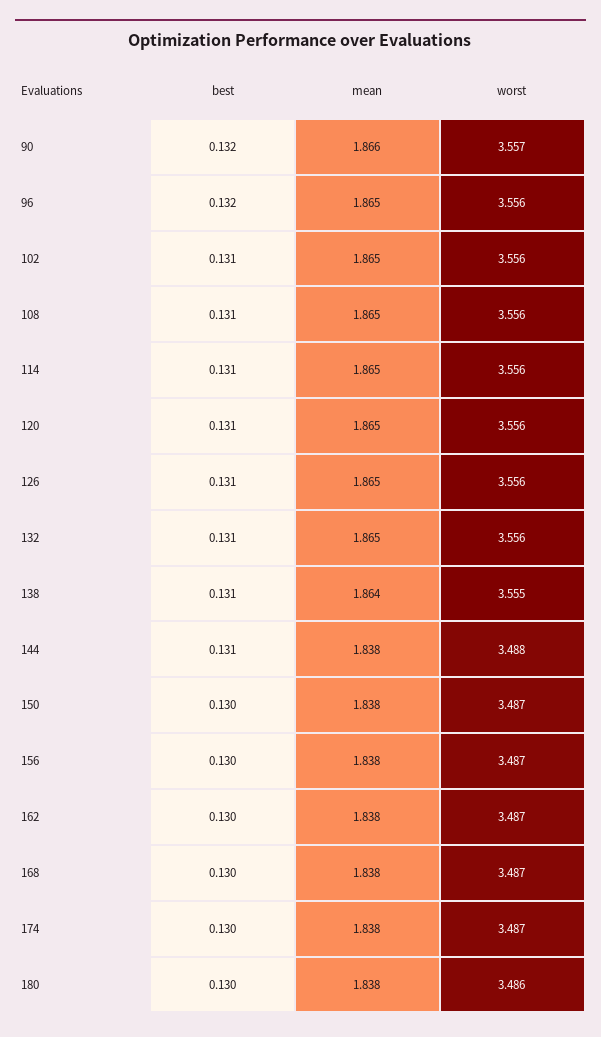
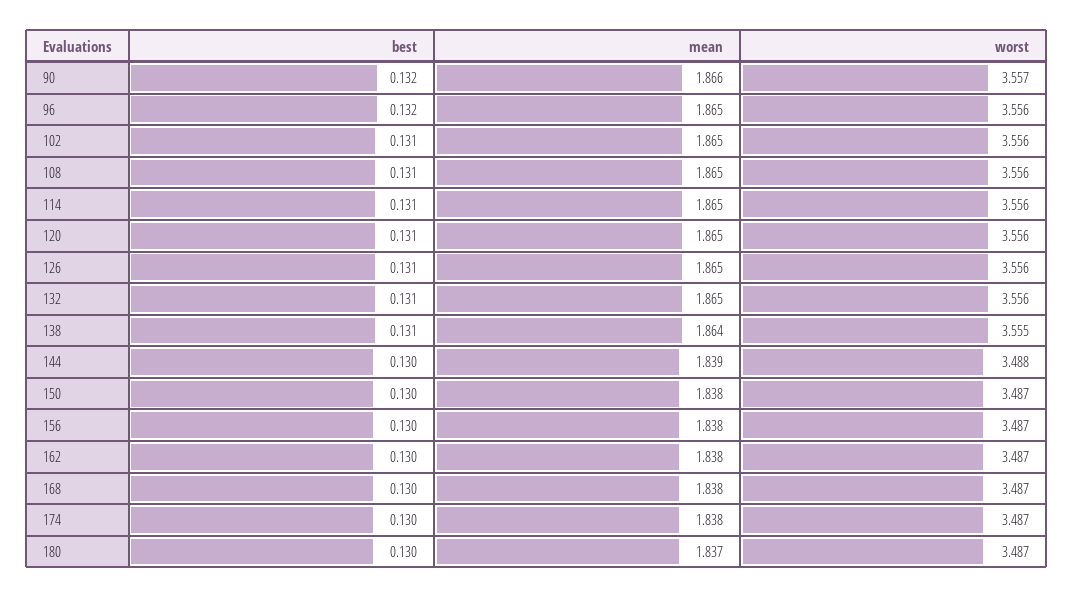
  {
    "best": {
      "90": 0.132,
      "96": 0.132,
      "102": 0.131,
      "108": 0.131,
      "114": 0.131,
      "120": 0.131,
      "126": 0.131,
      "132": 0.131,
      "138": 0.131,
-     "144": 0.131,
+     "144": 0.13,
      "150": 0.13,
      "156": 0.13,
      "162": 0.13,
      "168": 0.13,
      "174": 0.13,
      "180": 0.13
    },
    "mean": {
      "90": 1.866,
      "96": 1.865,
      "102": 1.865,
      "108": 1.865,
      "114": 1.865,
      "120": 1.865,
      "126": 1.865,
      "132": 1.865,
      "138": 1.864,
-     "144": 1.838,
+     "144": 1.839,
      "150": 1.838,
      "156": 1.838,
      "162": 1.838,
      "168": 1.838,
      "174": 1.838,
-     "180": 1.838
+     "180": 1.837
    },
    "worst": {
      "90": 3.557,
      "96": 3.556,
      "102": 3.556,
      "108": 3.556,
      "114": 3.556,
      "120": 3.556,
      "126": 3.556,
      "132": 3.556,
      "138": 3.555,
      "144": 3.488,
      "150": 3.487,
      "156": 3.487,
      "162": 3.487,
      "168": 3.487,
      "174": 3.487,
-     "180": 3.486
+     "180": 3.487
    }
  }

